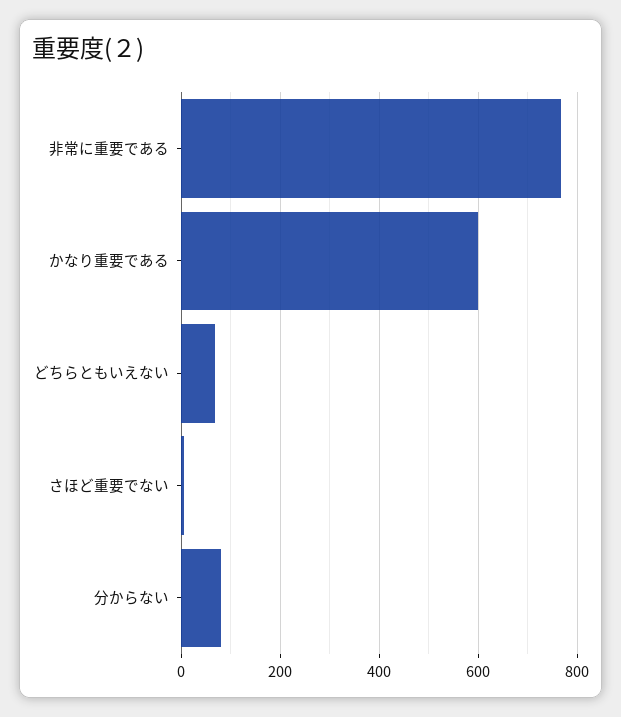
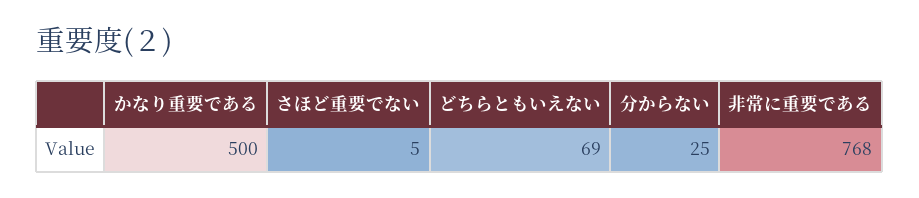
  {
    "非常に重要である": 768,
-   "かなり重要である": 600,
+   "かなり重要である": 500,
    "どちらともいえない": 69,
    "さほど重要でない": 5,
-   "分からない": 80
+   "分からない": 25
  }

